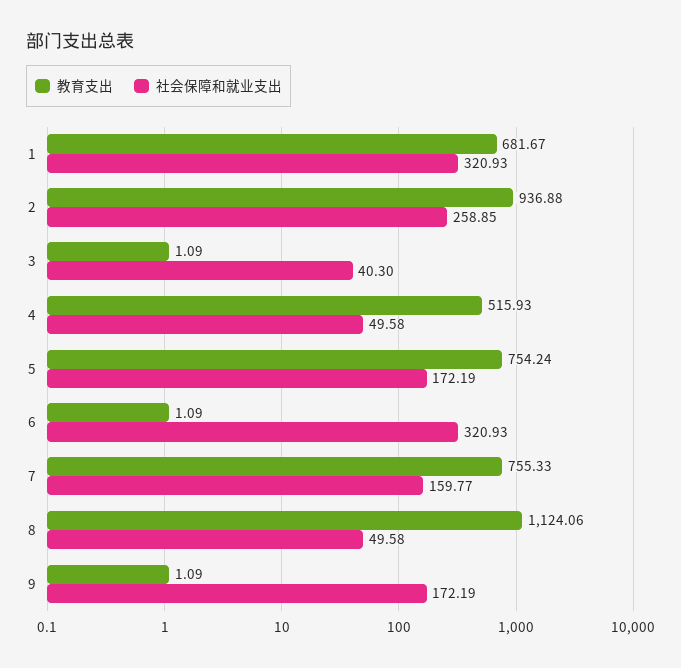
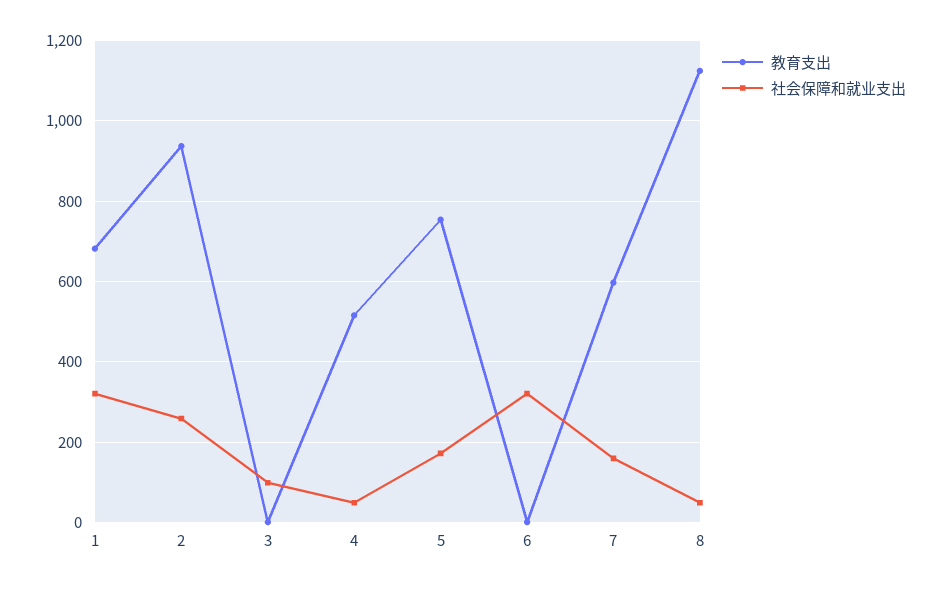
  {
    "教育支出": {
      "1": 681.67,
      "2": 936.88,
      "3": 1.09,
      "4": 515.93,
      "5": 754.24,
      "6": 1.09,
-     "7": 755.33,
+     "7": 600,
-     "8": 1124.06,
+     "8": 1124.06
-     "9": 1.09
    },
    "社会保障和就业支出": {
      "1": 320.93,
      "2": 258.85,
-     "3": 40.3,
+     "3": 100,
      "4": 49.58,
      "5": 172.19,
      "6": 320.93,
      "7": 159.77,
-     "8": 49.58,
+     "8": 49.58
-     "9": 172.19
    }
  }

